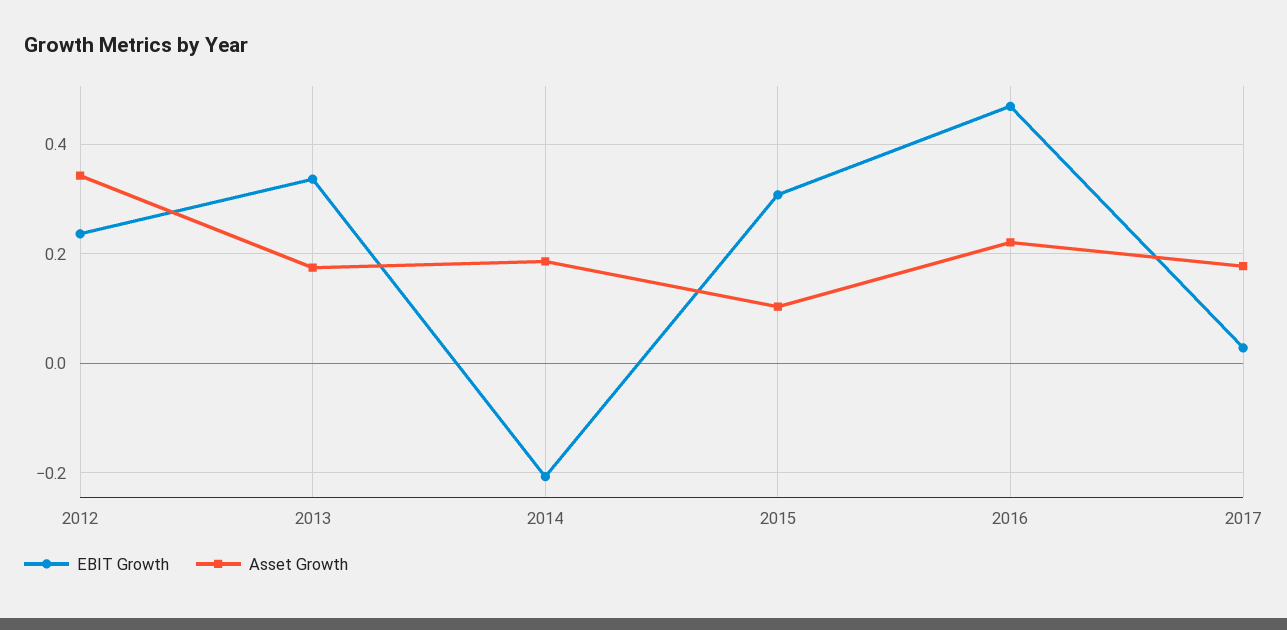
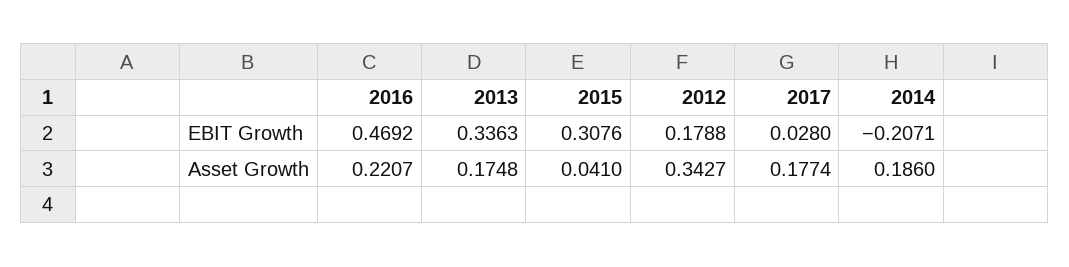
  {
    "EBIT Growth": {
-     "2012": 0.24,
+     "2012": 0.1788,
      "2013": 0.3363,
      "2014": -0.2071,
      "2015": 0.3076,
      "2016": 0.4692,
      "2017": 0.028
    },
    "Asset Growth": {
      "2012": 0.3427,
      "2013": 0.1748,
      "2014": 0.186,
-     "2015": 0.1,
+     "2015": 0.041,
      "2016": 0.2207,
      "2017": 0.1774
    }
  }

